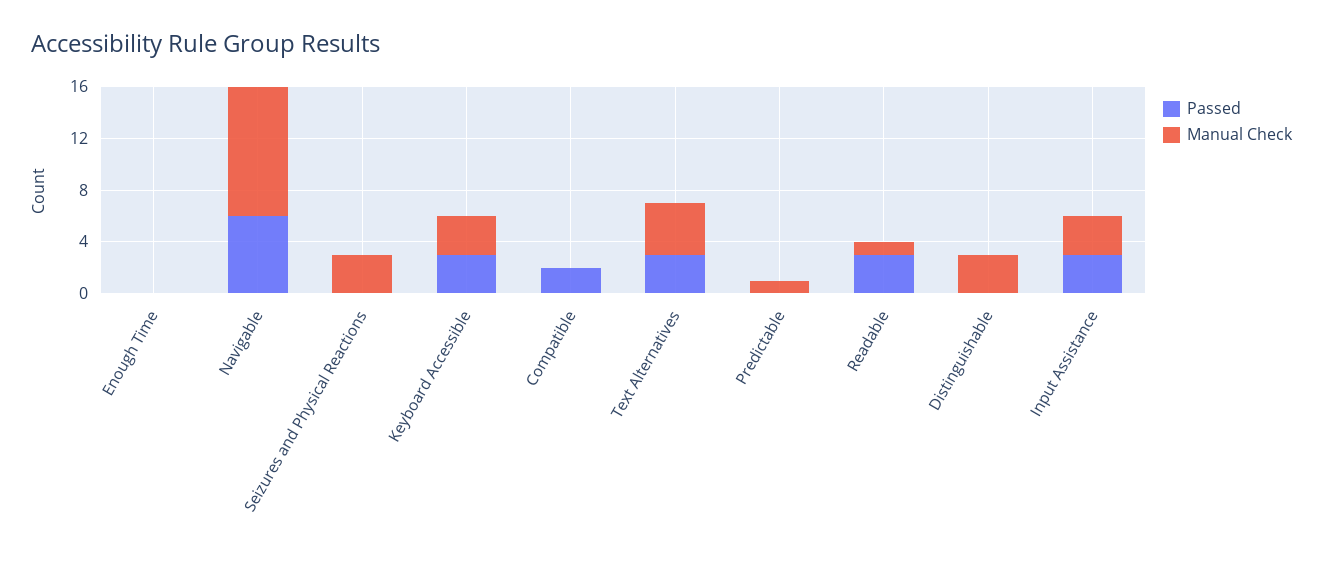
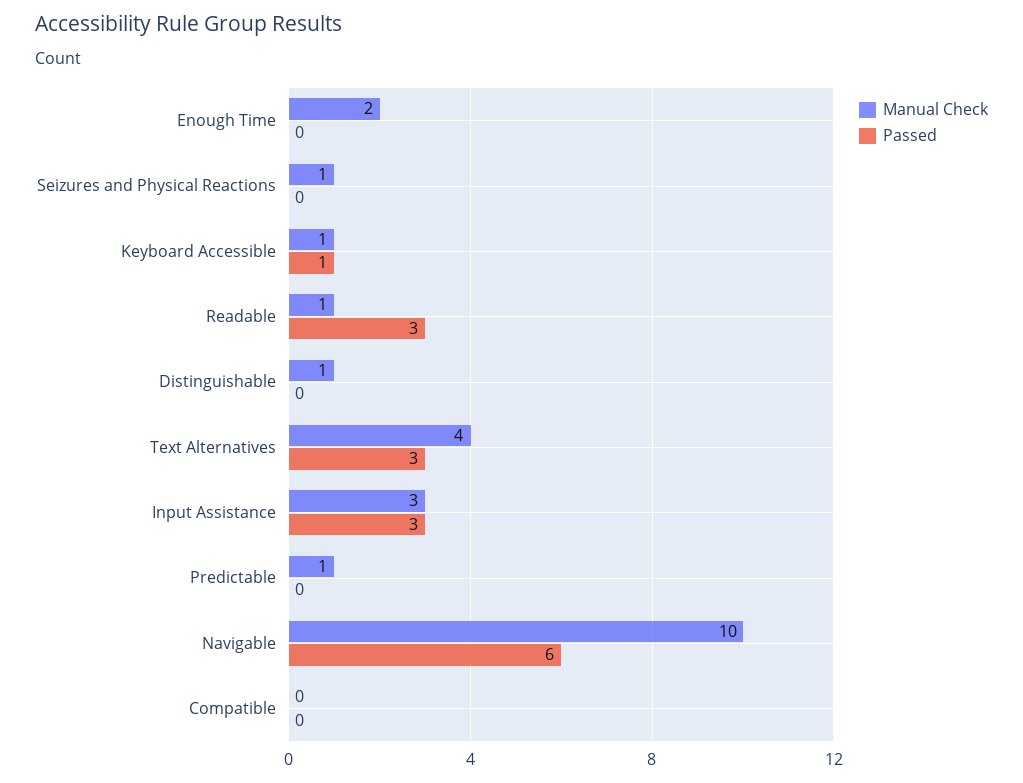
  {
    "Passed": {
      "Enough Time": 0,
      "Navigable": 6,
      "Seizures and Physical Reactions": 0,
-     "Keyboard Accessible": 3,
+     "Keyboard Accessible": 1,
-     "Compatible": 2,
+     "Compatible": 0,
      "Text Alternatives": 3,
      "Predictable": 0,
      "Readable": 3,
      "Distinguishable": 0,
      "Input Assistance": 3
    },
    "Manual Check": {
-     "Enough Time": 0,
+     "Enough Time": 2,
      "Navigable": 10,
-     "Seizures and Physical Reactions": 3,
+     "Seizures and Physical Reactions": 1,
-     "Keyboard Accessible": 3,
+     "Keyboard Accessible": 1,
      "Compatible": 0,
      "Text Alternatives": 4,
      "Predictable": 1,
      "Readable": 1,
-     "Distinguishable": 3,
+     "Distinguishable": 1,
      "Input Assistance": 3
    }
  }

